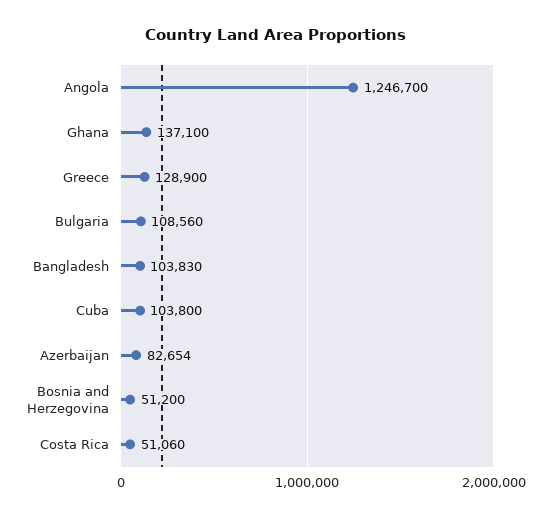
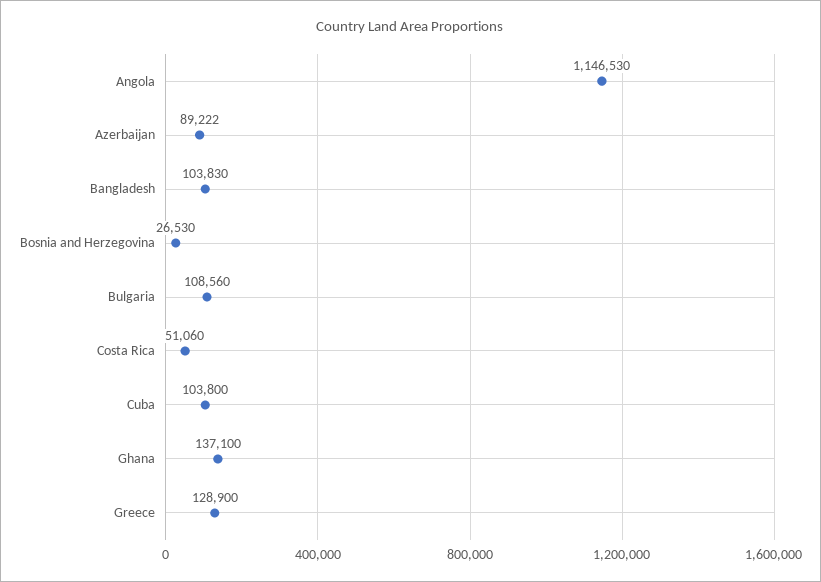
  {
-   "Angola": 1246700,
+   "Angola": 1146530,
    "Ghana": 137100,
    "Greece": 128900,
    "Bulgaria": 108560,
    "Bangladesh": 103830,
    "Cuba": 103800,
-   "Azerbaijan": 82654,
+   "Azerbaijan": 89222,
-   "Bosnia and Herzegovina": 51200,
+   "Bosnia and Herzegovina": 26530,
    "Costa Rica": 51060
  }

